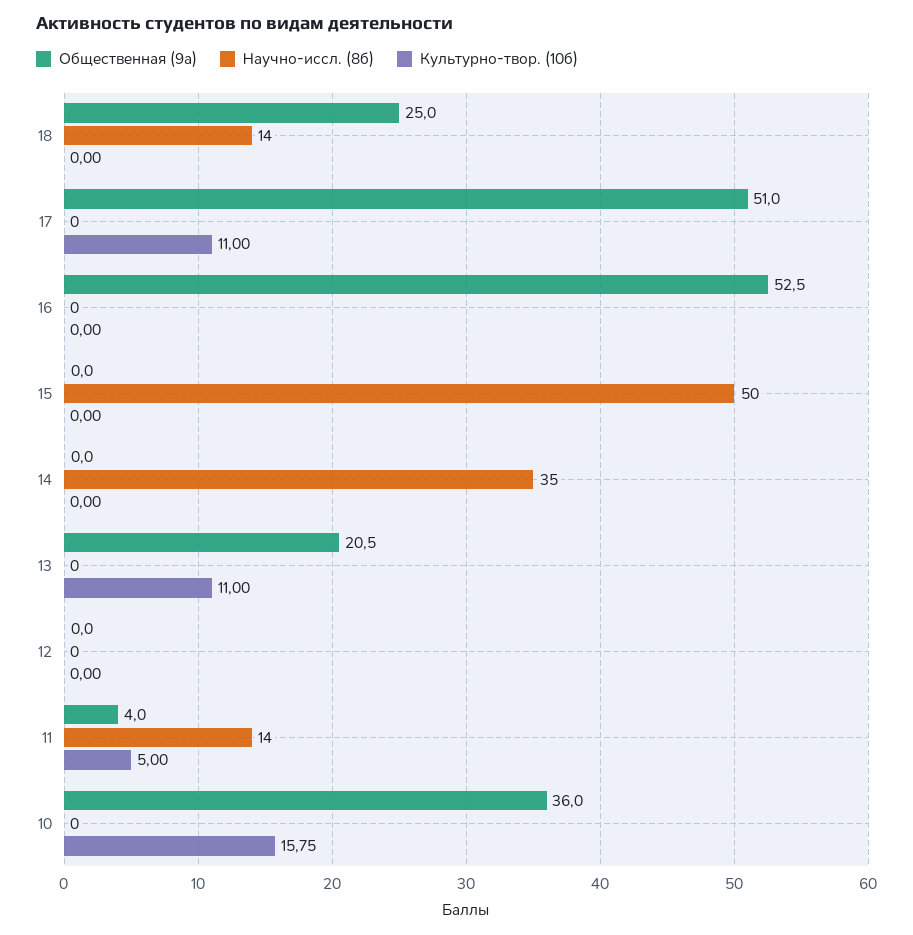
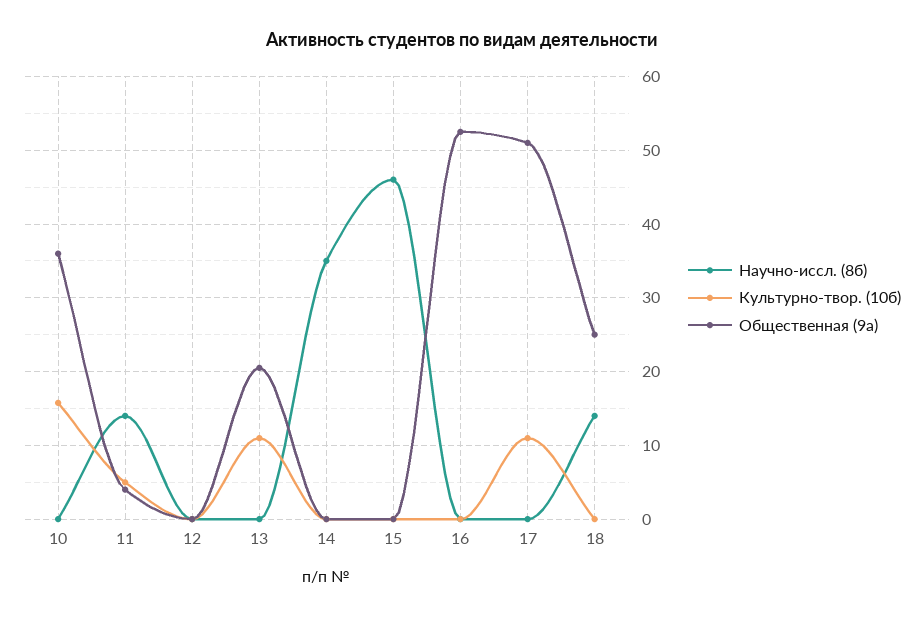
  {
    "Общественная (9а)": {
      "18": 25,
      "17": 51,
      "16": 52.5,
      "15": 0,
      "14": 0,
      "13": 20.5,
      "12": 0,
      "11": 4,
      "10": 36
    },
    "Научно-иссл. (8б)": {
      "18": 14,
      "17": 0,
      "16": 0,
-     "15": 50,
+     "15": 46,
      "14": 35,
      "13": 0,
      "12": 0,
      "11": 14,
      "10": 0
    },
    "Культурно-твор. (10б)": {
      "18": 0,
      "17": 11,
      "16": 0,
      "15": 0,
      "14": 0,
      "13": 11,
      "12": 0,
      "11": 5,
      "10": 15.75
    }
  }

